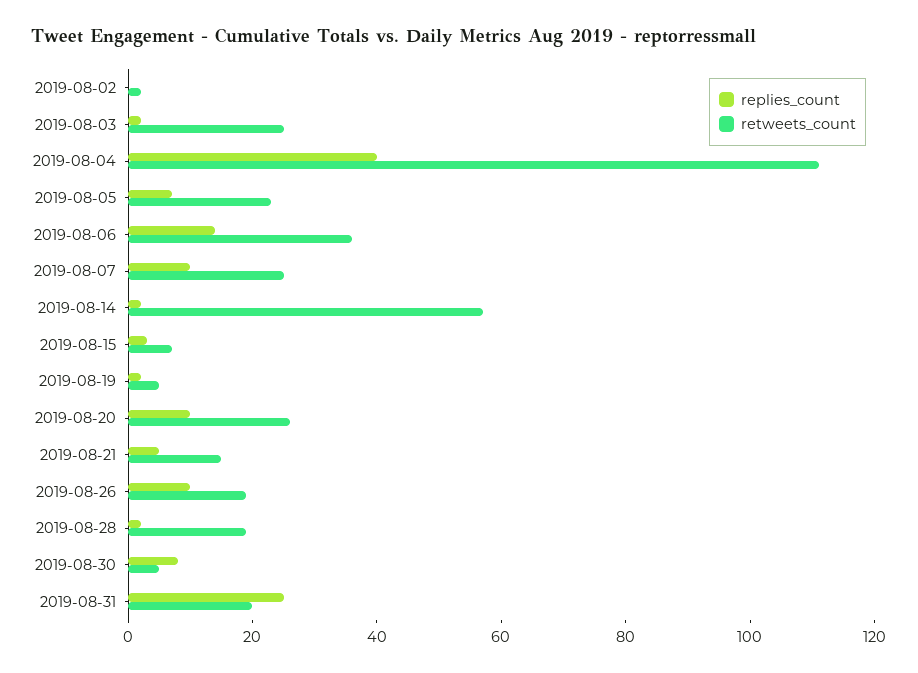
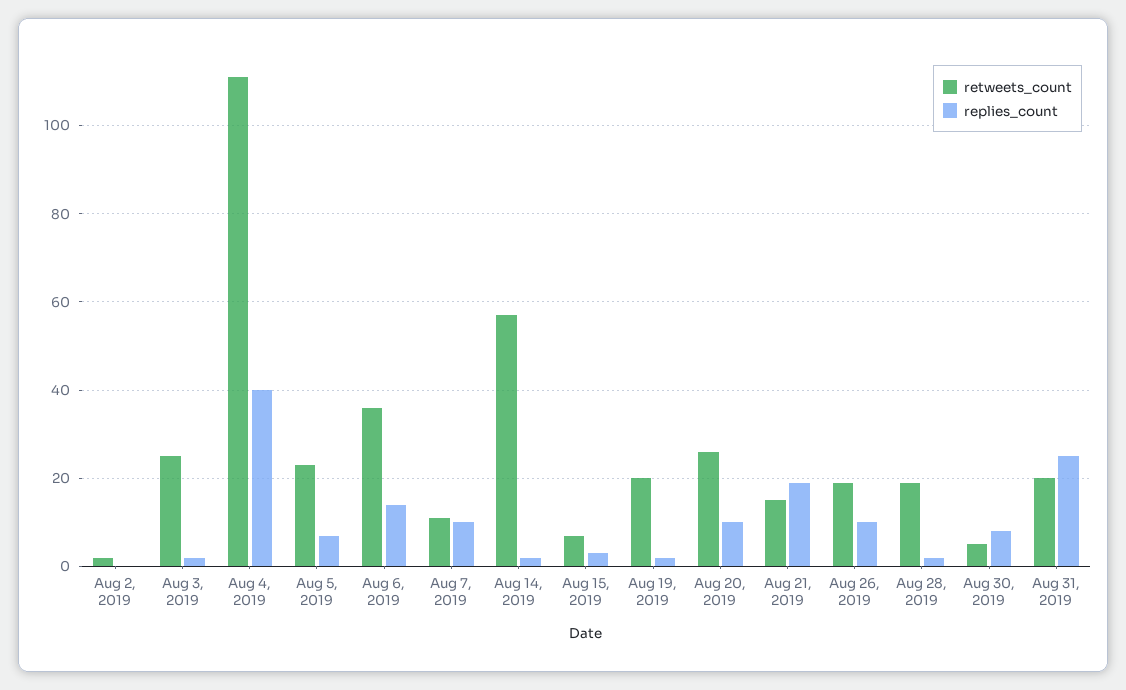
  {
    "replies_count": {
      "2019-08-02": 0,
      "2019-08-03": 0,
      "2019-08-04": 40,
      "2019-08-05": 5,
      "2019-08-06": 15,
      "2019-08-07": 10,
      "2019-08-14": 0,
      "2019-08-15": 5,
      "2019-08-19": 0,
      "2019-08-20": 10,
-     "2019-08-21": 5,
+     "2019-08-21": 20,
      "2019-08-26": 10,
      "2019-08-28": 0,
      "2019-08-30": 10,
      "2019-08-31": 25
    },
    "retweets_count": {
      "2019-08-02": 0,
      "2019-08-03": 25,
      "2019-08-04": 110,
      "2019-08-05": 25,
      "2019-08-06": 35,
-     "2019-08-07": 25,
+     "2019-08-07": 10,
      "2019-08-14": 55,
      "2019-08-15": 5,
-     "2019-08-19": 5,
+     "2019-08-19": 20,
      "2019-08-20": 25,
      "2019-08-21": 15,
      "2019-08-26": 20,
      "2019-08-28": 20,
      "2019-08-30": 5,
      "2019-08-31": 20
    }
  }

